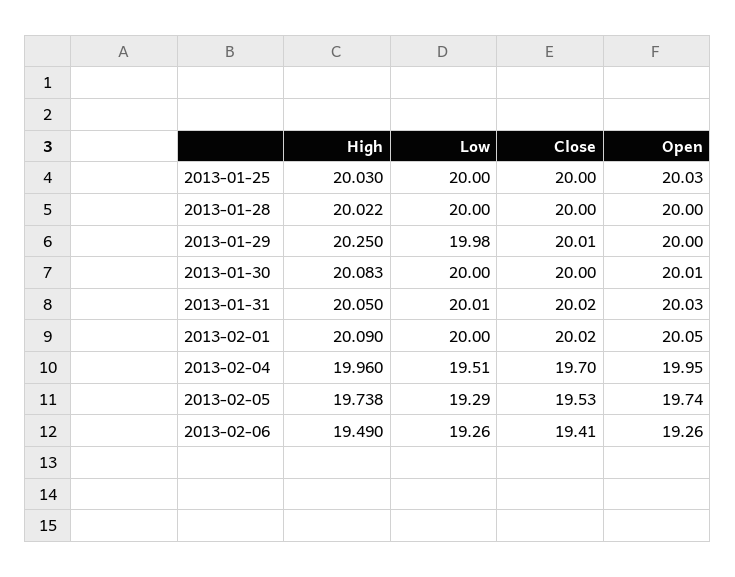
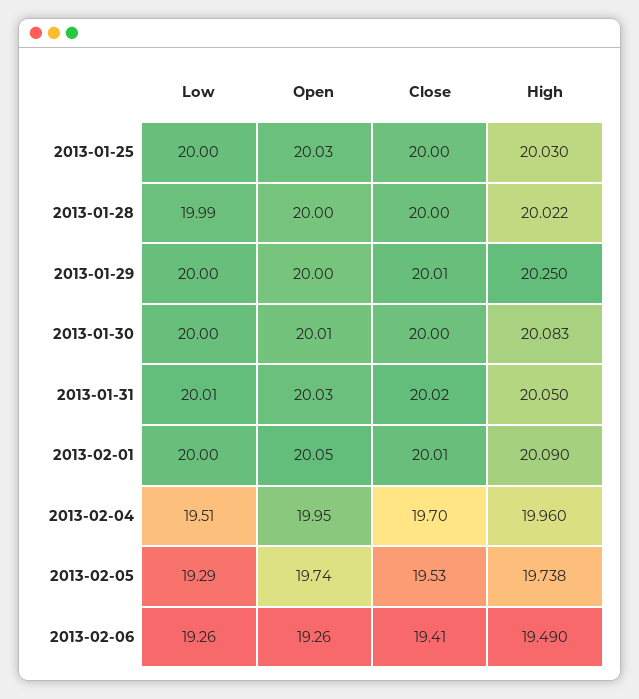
  {
    "High": {
      "2013-01-25": 20.03,
      "2013-01-28": 20.022,
      "2013-01-29": 20.25,
      "2013-01-30": 20.083,
      "2013-01-31": 20.05,
      "2013-02-01": 20.09,
      "2013-02-04": 19.96,
      "2013-02-05": 19.738,
      "2013-02-06": 19.49
    },
    "Low": {
      "2013-01-25": 20,
-     "2013-01-28": 20,
+     "2013-01-28": 19.99,
-     "2013-01-29": 19.98,
+     "2013-01-29": 20,
      "2013-01-30": 20,
      "2013-01-31": 20.01,
      "2013-02-01": 20,
      "2013-02-04": 19.51,
      "2013-02-05": 19.29,
      "2013-02-06": 19.26
    },
    "Close": {
      "2013-01-25": 20,
      "2013-01-28": 20,
      "2013-01-29": 20.01,
      "2013-01-30": 20,
      "2013-01-31": 20.02,
-     "2013-02-01": 20.02,
+     "2013-02-01": 20.01,
      "2013-02-04": 19.7,
      "2013-02-05": 19.53,
      "2013-02-06": 19.41
    },
    "Open": {
      "2013-01-25": 20.03,
      "2013-01-28": 20,
      "2013-01-29": 20,
      "2013-01-30": 20.01,
      "2013-01-31": 20.03,
      "2013-02-01": 20.05,
      "2013-02-04": 19.95,
      "2013-02-05": 19.74,
      "2013-02-06": 19.26
    }
  }

